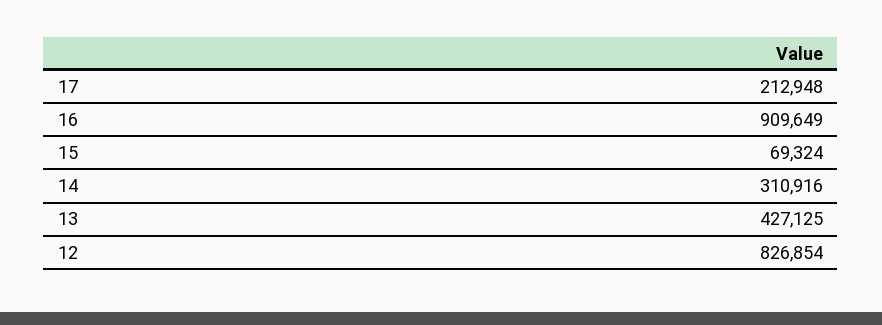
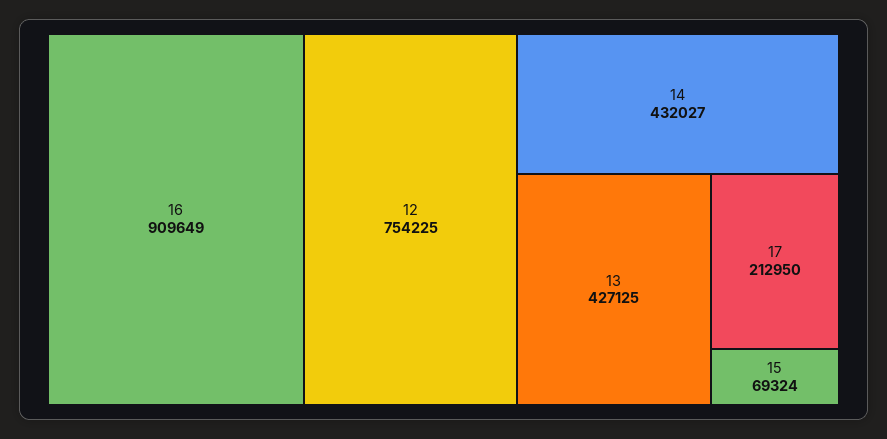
  {
-   "17": 212948,
+   "17": 212950,
    "16": 909649,
    "15": 69324,
-   "14": 310916,
+   "14": 432027,
    "13": 427125,
-   "12": 826854
+   "12": 754225
  }

